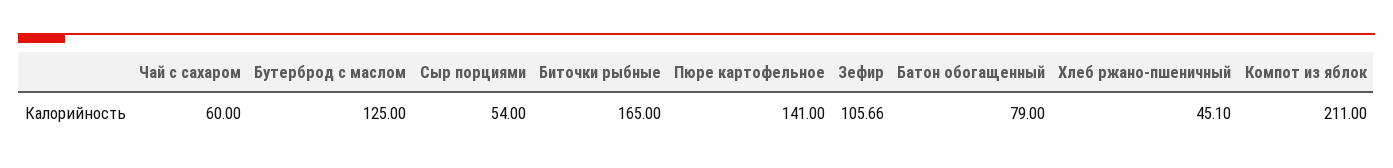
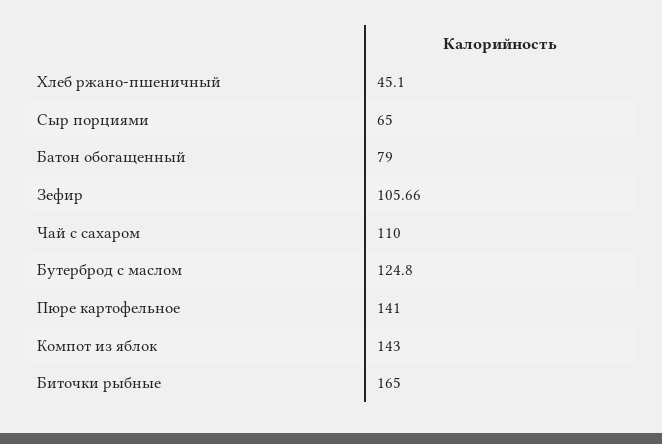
  {
-   "Чай с сахаром": 60,
+   "Чай с сахаром": 110,
-   "Бутерброд с маслом": 125,
+   "Бутерброд с маслом": 124.8,
-   "Сыр порциями": 54,
+   "Сыр порциями": 65,
    "Биточки рыбные": 165,
    "Пюре картофельное": 141,
    "Зефир": 105.66,
    "Батон обогащенный": 79,
    "Хлеб ржано-пшеничный": 45.1,
-   "Компот из яблок": 211
+   "Компот из яблок": 143
  }

